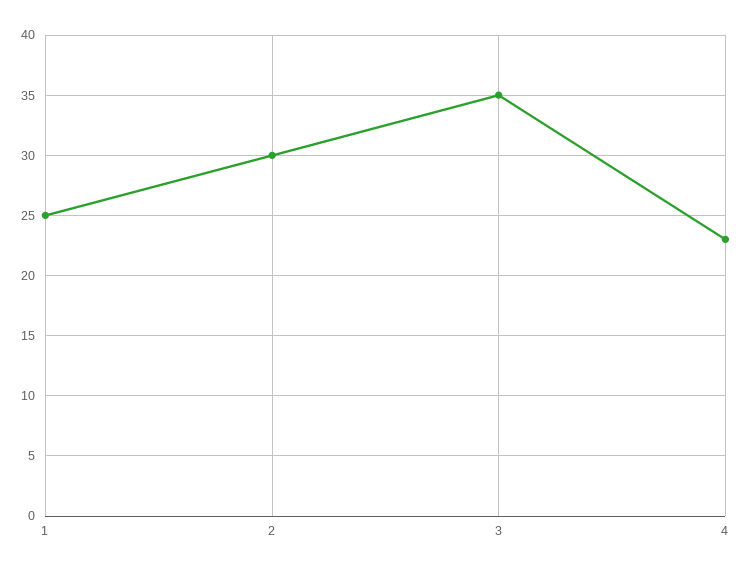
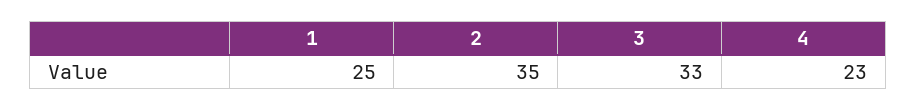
  {
    "1": 25,
-   "2": 30,
+   "2": 35,
-   "3": 35,
+   "3": 33,
    "4": 23
  }

